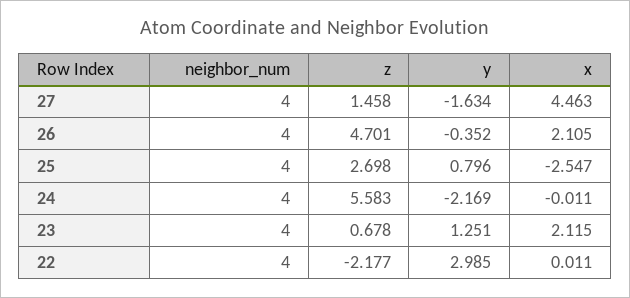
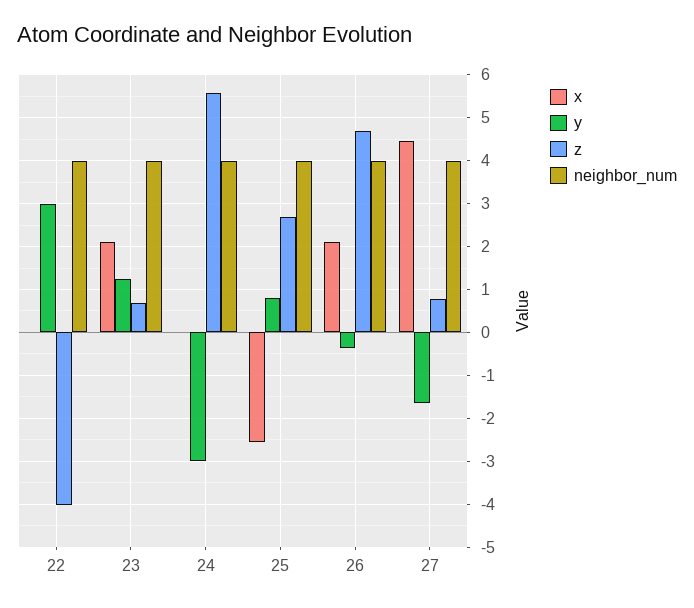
  {
    "neighbor_num": {
      "27": 4,
      "26": 4,
      "25": 4,
      "24": 4,
      "23": 4,
      "22": 4
    },
    "z": {
-     "27": 1.458,
+     "27": 0.8,
      "26": 4.701,
      "25": 2.698,
      "24": 5.583,
      "23": 0.678,
-     "22": -2.177
+     "22": -4
    },
    "y": {
      "27": -1.634,
      "26": -0.352,
      "25": 0.796,
-     "24": -2.169,
+     "24": -3,
      "23": 1.251,
      "22": 2.985
    },
    "x": {
      "27": 4.463,
      "26": 2.105,
      "25": -2.547,
      "24": -0.011,
      "23": 2.115,
      "22": 0.011
    }
  }

